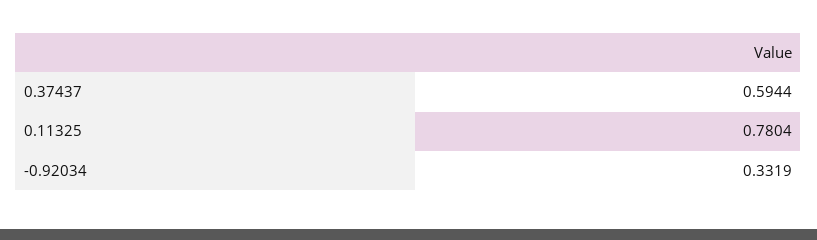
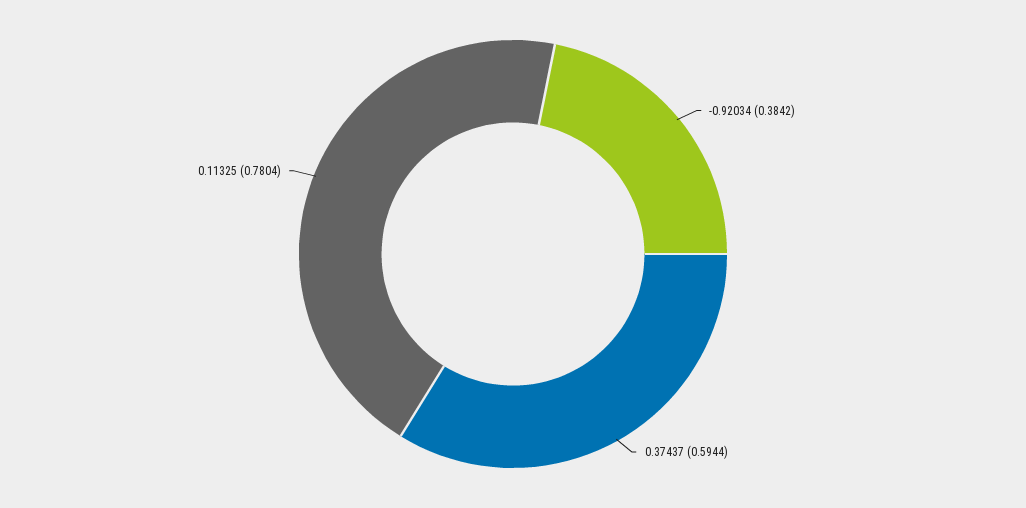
  {
    "0.37437": 0.5944,
    "0.11325": 0.7804,
-   "-0.92034": 0.3319
+   "-0.92034": 0.3842
  }

